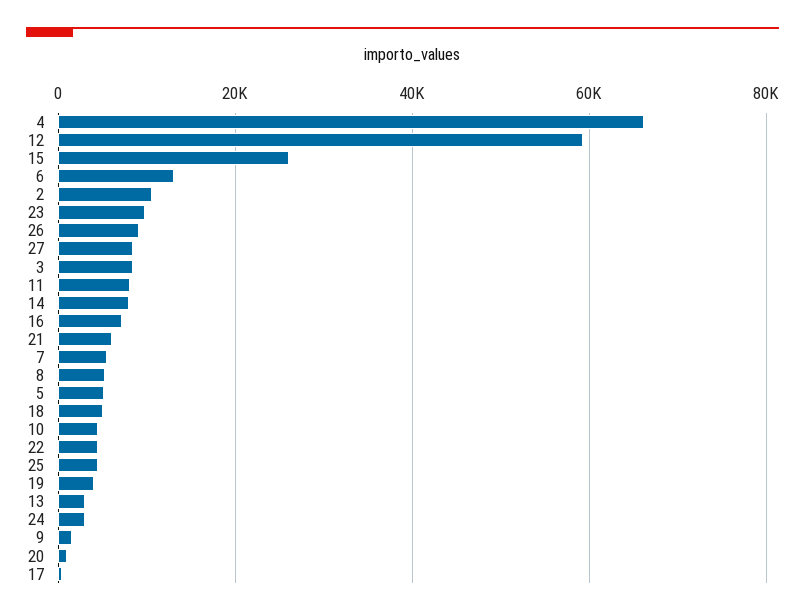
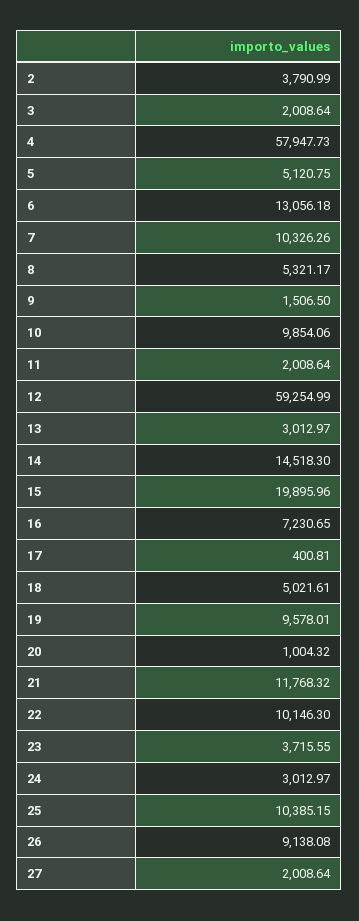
  {
-   "4": 66000,
+   "4": 57947.73,
    "12": 59254.99,
-   "15": 26000,
+   "15": 19895.96,
    "6": 13056.18,
-   "2": 10000,
+   "2": 3790.99,
-   "23": 10000,
+   "23": 3715.55,
    "26": 9138.08,
-   "27": 8000,
+   "27": 2008.64,
-   "3": 8000,
+   "3": 2008.64,
-   "11": 8000,
+   "11": 2008.64,
-   "14": 8000,
+   "14": 14518.3,
    "16": 7230.65,
-   "21": 6000,
+   "21": 11768.32,
-   "7": 6000,
+   "7": 10326.26,
    "8": 5321.17,
    "5": 5120.75,
    "18": 5021.61,
-   "10": 4000,
+   "10": 9854.06,
-   "22": 4000,
+   "22": 10146.3,
-   "25": 4000,
+   "25": 10385.15,
-   "19": 4000,
+   "19": 9578.01,
    "13": 3012.97,
    "24": 3012.97,
    "9": 1506.5,
    "20": 1004.32,
    "17": 400.81
  }

